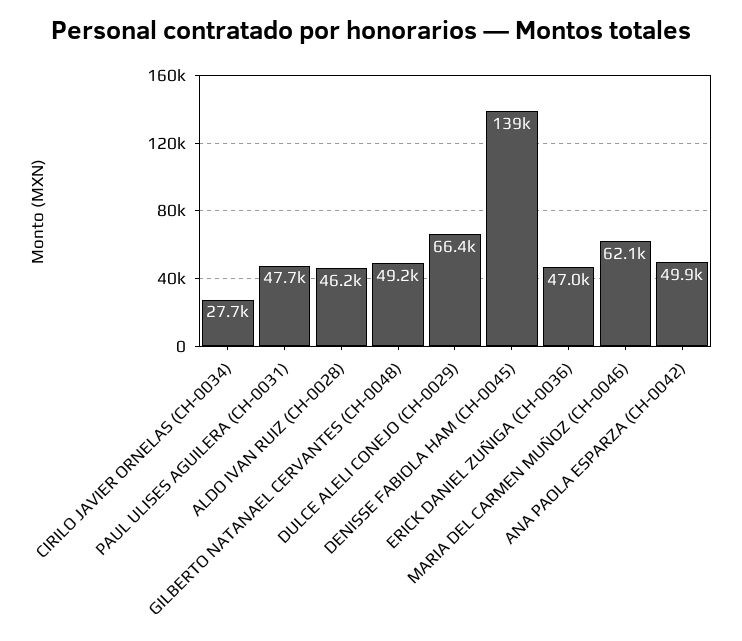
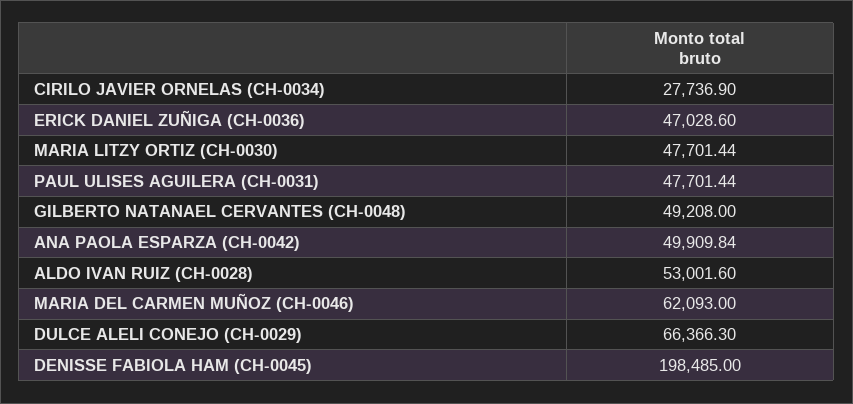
  {
    "CIRILO JAVIER ORNELAS (CH-0034)": 27736.9,
    "PAUL ULISES AGUILERA (CH-0031)": 47701.44,
-   "ALDO IVAN RUIZ (CH-0028)": 46200,
+   "ALDO IVAN RUIZ (CH-0028)": 53001.6,
    "GILBERTO NATANAEL CERVANTES (CH-0048)": 49208,
    "DULCE ALELI CONEJO (CH-0029)": 66366.3,
-   "DENISSE FABIOLA HAM (CH-0045)": 139000,
+   "DENISSE FABIOLA HAM (CH-0045)": 198485,
    "ERICK DANIEL ZUÑIGA (CH-0036)": 47028.6,
    "MARIA DEL CARMEN MUÑOZ (CH-0046)": 62093,
-   "ANA PAOLA ESPARZA (CH-0042)": 49909.84
+   "ANA PAOLA ESPARZA (CH-0042)": 49909.84,
+   "MARIA LITZY ORTIZ (CH-0030)": 47701.44
  }

